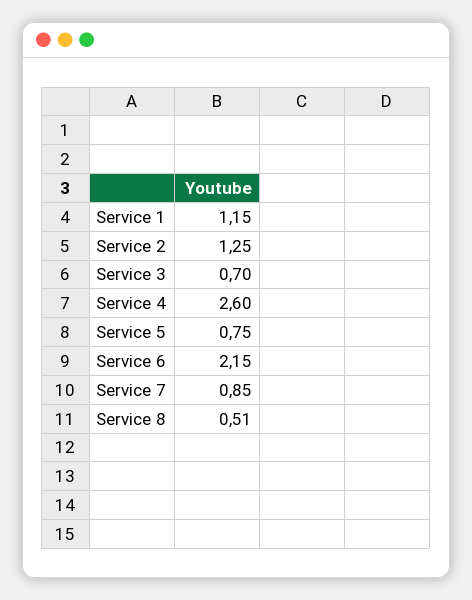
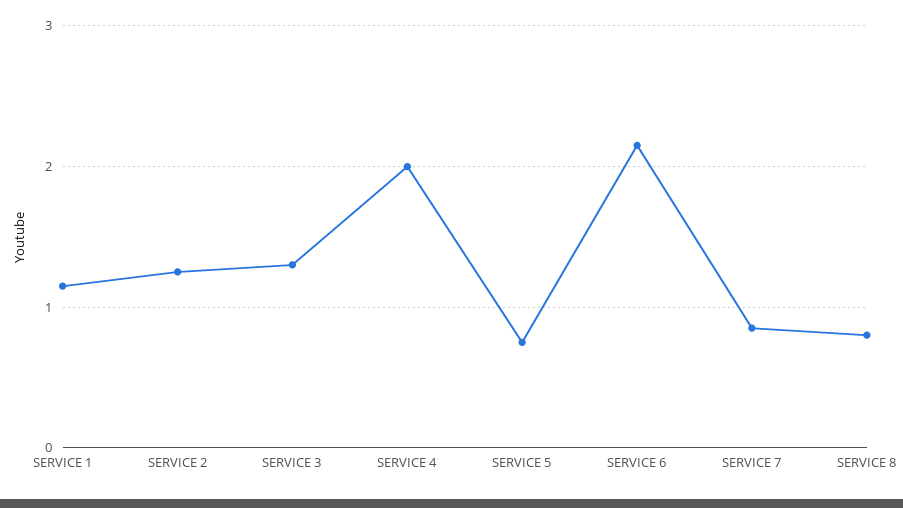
  {
    "Service 1": 1.15,
    "Service 2": 1.25,
-   "Service 3": 0.7,
+   "Service 3": 1.3,
-   "Service 4": 2.6,
+   "Service 4": 2,
    "Service 5": 0.75,
    "Service 6": 2.15,
    "Service 7": 0.85,
-   "Service 8": 0.51
+   "Service 8": 0.8
  }

